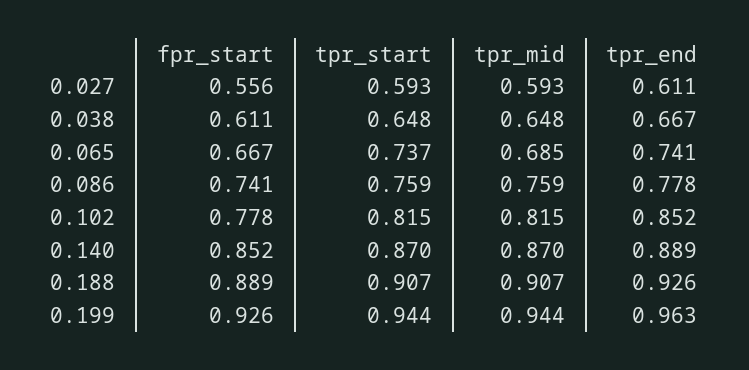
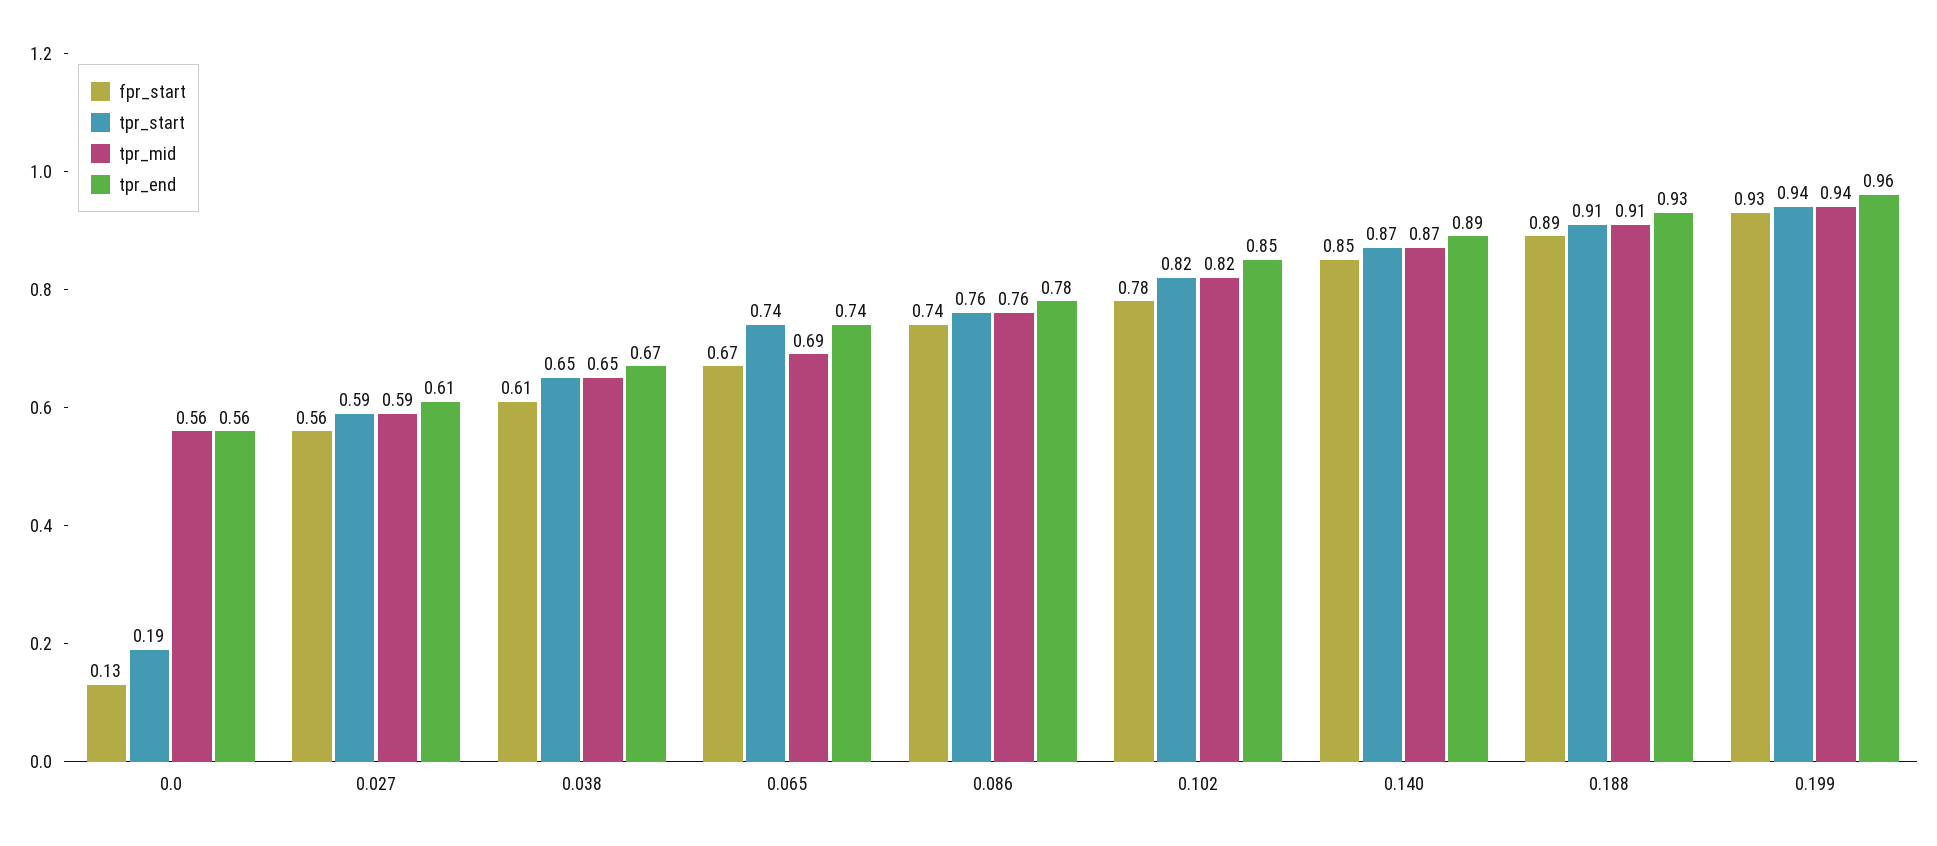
  {
    "fpr_start": {
      "0.027": 0.556,
      "0.038": 0.611,
      "0.065": 0.667,
      "0.086": 0.741,
      "0.102": 0.778,
      "0.140": 0.852,
      "0.188": 0.889,
-     "0.199": 0.926
+     "0.199": 0.926,
+     "0.0": 0.13
    },
    "tpr_start": {
      "0.027": 0.593,
      "0.038": 0.648,
      "0.065": 0.737,
      "0.086": 0.759,
      "0.102": 0.815,
      "0.140": 0.87,
      "0.188": 0.907,
-     "0.199": 0.944
+     "0.199": 0.944,
+     "0.0": 0.19
    },
    "tpr_mid": {
      "0.027": 0.593,
      "0.038": 0.648,
      "0.065": 0.685,
      "0.086": 0.759,
      "0.102": 0.815,
      "0.140": 0.87,
      "0.188": 0.907,
-     "0.199": 0.944
+     "0.199": 0.944,
+     "0.0": 0.56
    },
    "tpr_end": {
      "0.027": 0.611,
      "0.038": 0.667,
      "0.065": 0.741,
      "0.086": 0.778,
      "0.102": 0.852,
      "0.140": 0.889,
      "0.188": 0.926,
-     "0.199": 0.963
+     "0.199": 0.963,
+     "0.0": 0.56
    }
  }

